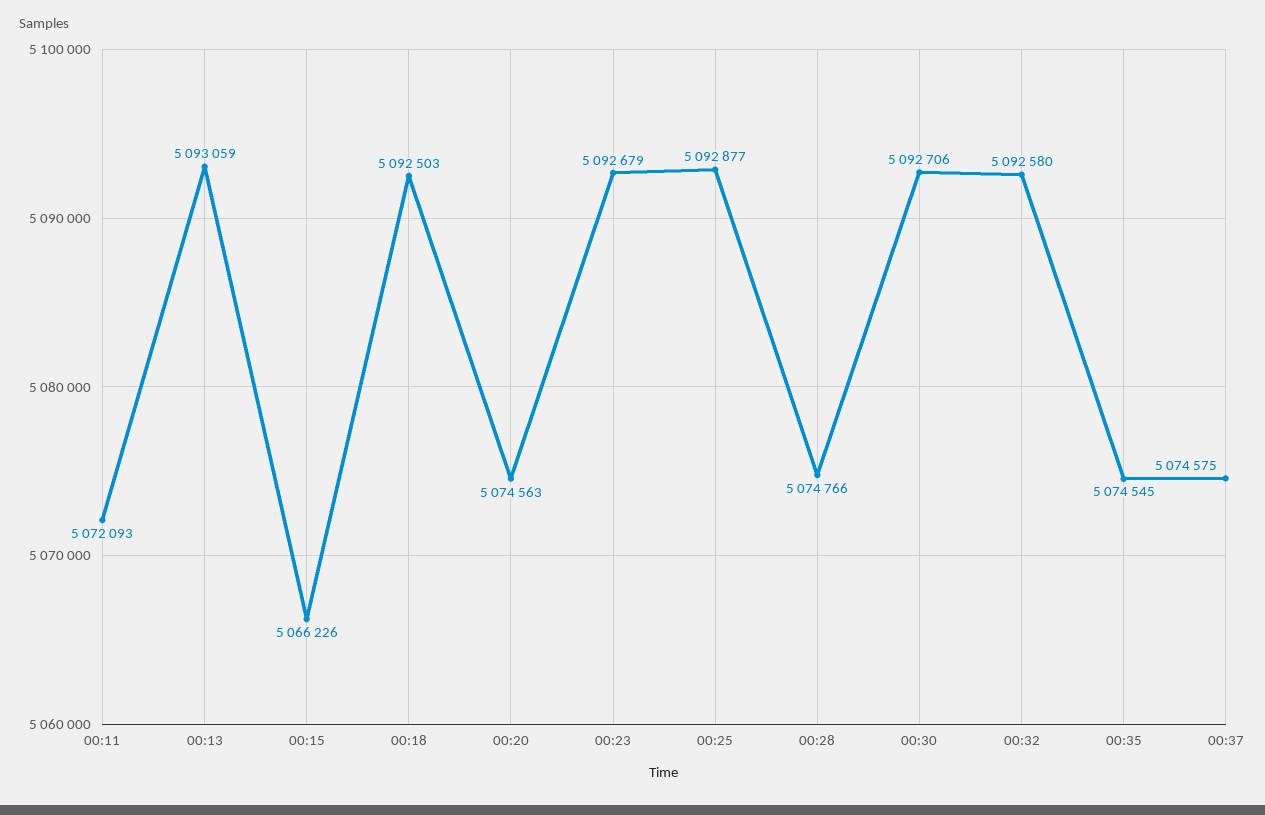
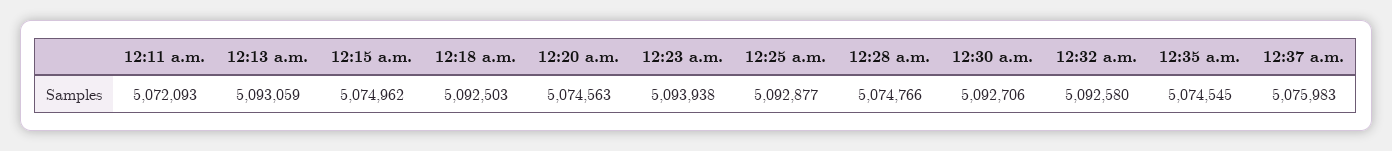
  {
    "00:11": 5072093,
    "00:13": 5093059,
-   "00:15": 5066226,
+   "00:15": 5074962,
    "00:18": 5092503,
    "00:20": 5074563,
-   "00:23": 5092679,
+   "00:23": 5093938,
    "00:25": 5092877,
    "00:28": 5074766,
    "00:30": 5092706,
    "00:32": 5092580,
    "00:35": 5074545,
-   "00:37": 5074575
+   "00:37": 5075983
  }

